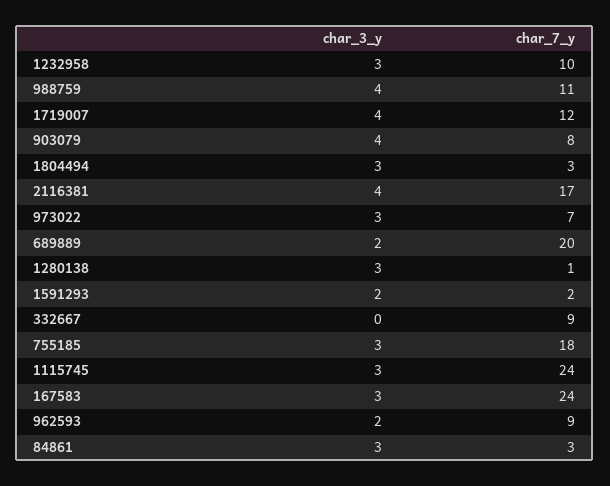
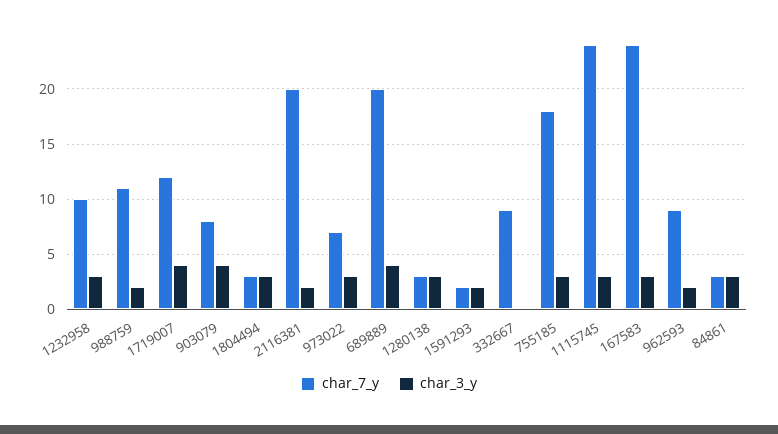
  {
    "char_3_y": {
      "1232958": 3,
-     "988759": 4,
+     "988759": 2,
      "1719007": 4,
      "903079": 4,
      "1804494": 3,
-     "2116381": 4,
+     "2116381": 2,
      "973022": 3,
-     "689889": 2,
+     "689889": 4,
      "1280138": 3,
      "1591293": 2,
      "332667": 0,
      "755185": 3,
      "1115745": 3,
      "167583": 3,
      "962593": 2,
      "84861": 3
    },
    "char_7_y": {
      "1232958": 10,
      "988759": 11,
      "1719007": 12,
      "903079": 8,
      "1804494": 3,
-     "2116381": 17,
+     "2116381": 20,
      "973022": 7,
      "689889": 20,
-     "1280138": 1,
+     "1280138": 3,
      "1591293": 2,
      "332667": 9,
      "755185": 18,
      "1115745": 24,
      "167583": 24,
      "962593": 9,
      "84861": 3
    }
  }

